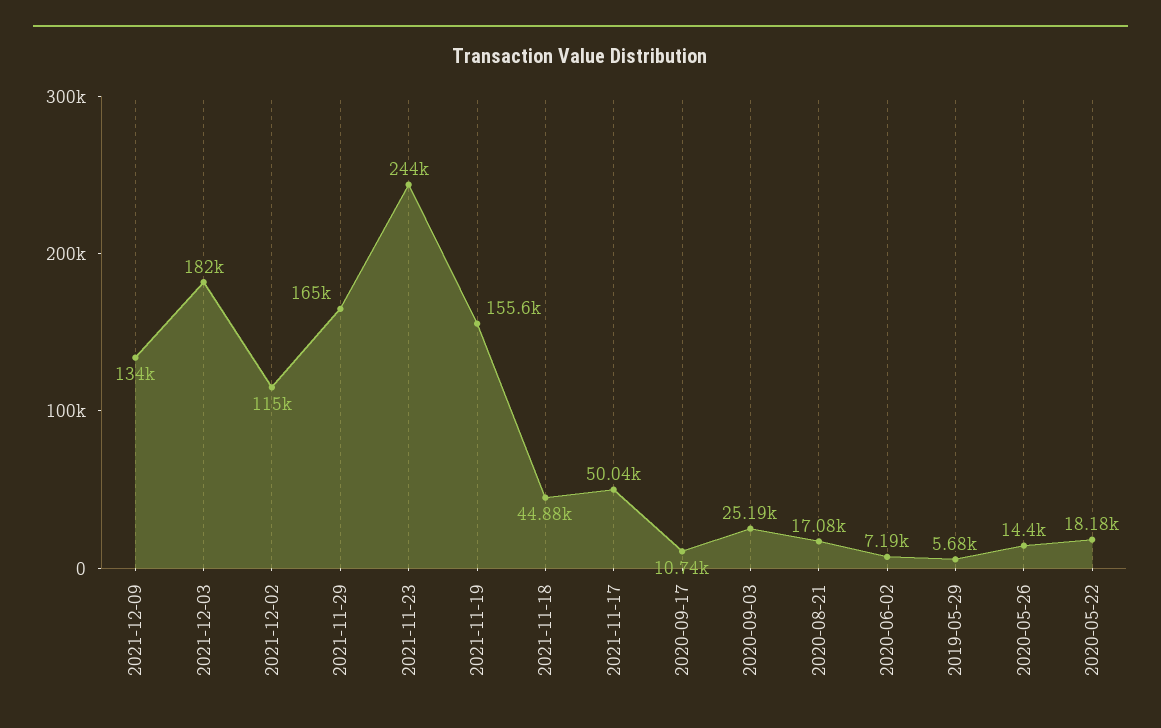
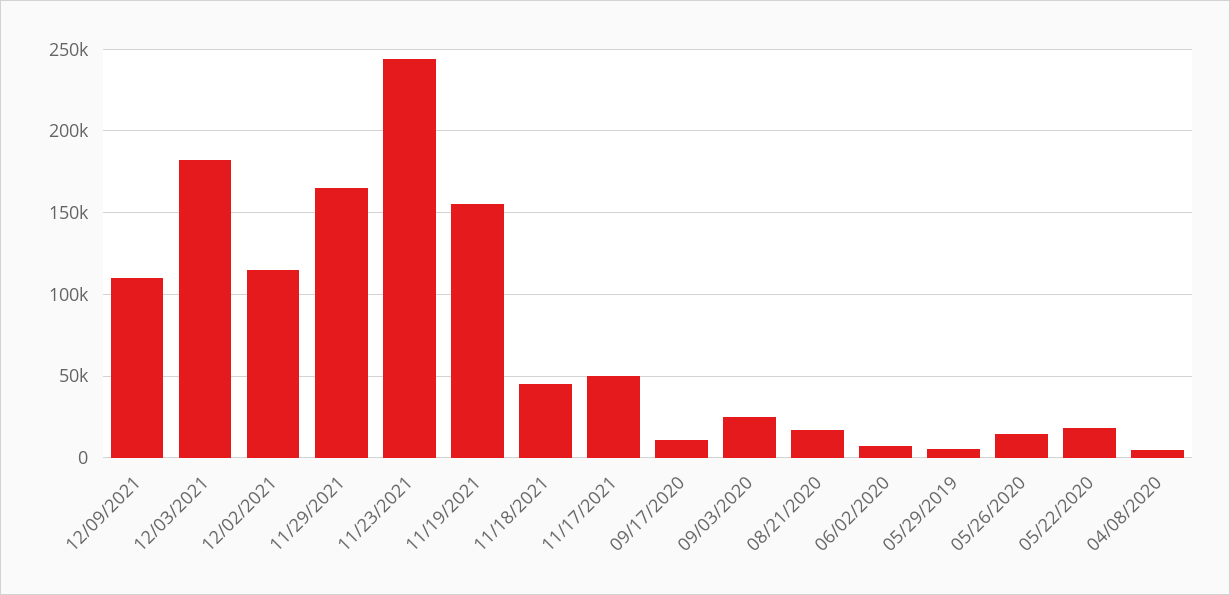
  {
-   "2021-12-09": 134000,
+   "2021-12-09": 110000,
    "2021-12-03": 182000,
    "2021-12-02": 115000,
    "2021-11-29": 165000,
    "2021-11-23": 244000,
    "2021-11-19": 155600,
    "2021-11-18": 44880,
    "2021-11-17": 50040,
    "2020-09-17": 10740,
    "2020-09-03": 25190,
    "2020-08-21": 17080,
    "2020-06-02": 7190,
    "2019-05-29": 5680,
    "2020-05-26": 14400,
-   "2020-05-22": 18180
+   "2020-05-22": 18180,
+   "04/08/2020": 5000
  }

